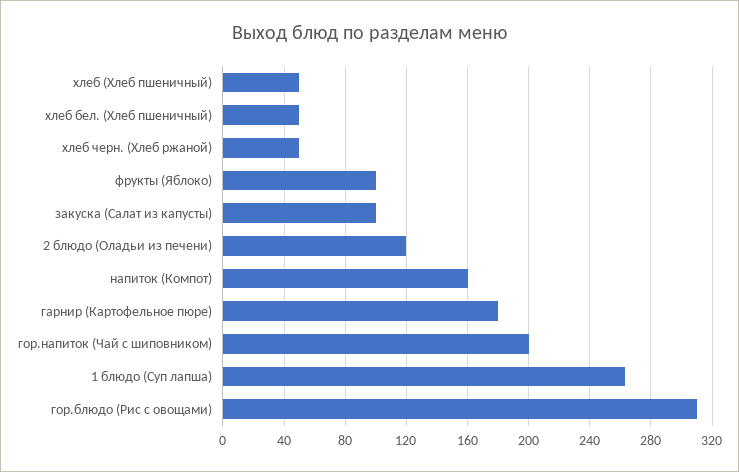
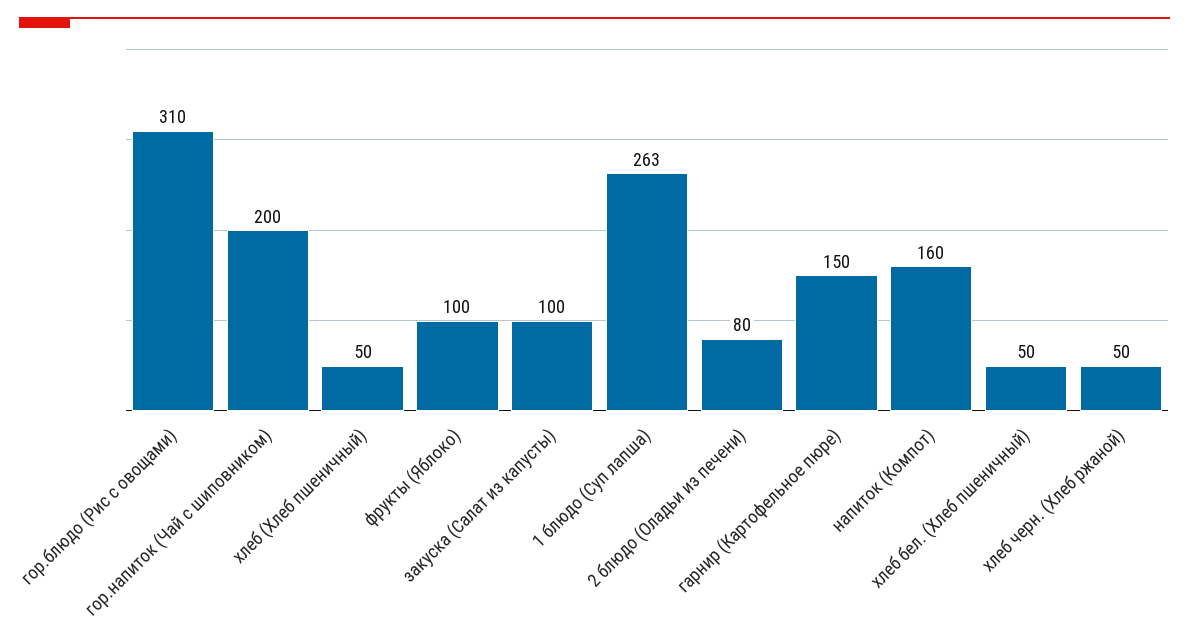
  {
    "хлеб (Хлеб пшеничный)": 50,
    "хлеб бел. (Хлеб пшеничный)": 50,
    "хлеб черн. (Хлеб ржаной)": 50,
    "фрукты (Яблоко)": 100,
    "закуска (Салат из капусты)": 100,
-   "2 блюдо (Оладьи из печени)": 120,
+   "2 блюдо (Оладьи из печени)": 80,
    "напиток (Компот)": 160,
-   "гарнир (Картофельное пюре)": 180,
+   "гарнир (Картофельное пюре)": 150,
    "гор.напиток (Чай с шиповником)": 200,
    "1 блюдо (Суп лапша)": 263,
    "гор.блюдо (Рис с овощами)": 310
  }

